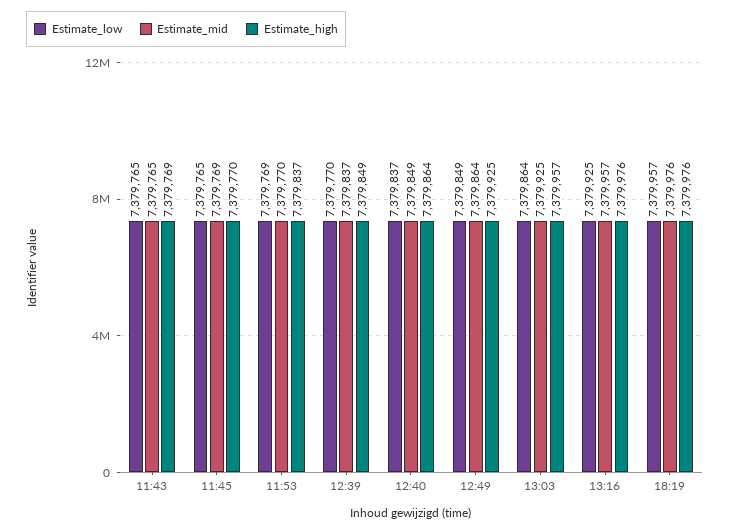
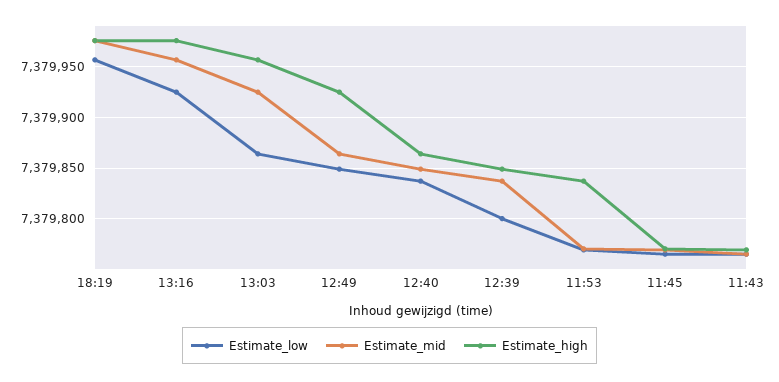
  {
    "Estimate_low": {
      "11:43": 7379765,
      "11:45": 7379765,
      "11:53": 7379769,
-     "12:39": 7379770,
+     "12:39": 7379800,
      "12:40": 7379837,
      "12:49": 7379849,
      "13:03": 7379864,
      "13:16": 7379925,
      "18:19": 7379957
    },
    "Estimate_mid": {
      "11:43": 7379765,
      "11:45": 7379769,
      "11:53": 7379770,
      "12:39": 7379837,
      "12:40": 7379849,
      "12:49": 7379864,
      "13:03": 7379925,
      "13:16": 7379957,
      "18:19": 7379976
    },
    "Estimate_high": {
      "11:43": 7379769,
      "11:45": 7379770,
      "11:53": 7379837,
      "12:39": 7379849,
      "12:40": 7379864,
      "12:49": 7379925,
      "13:03": 7379957,
      "13:16": 7379976,
      "18:19": 7379976
    }
  }

